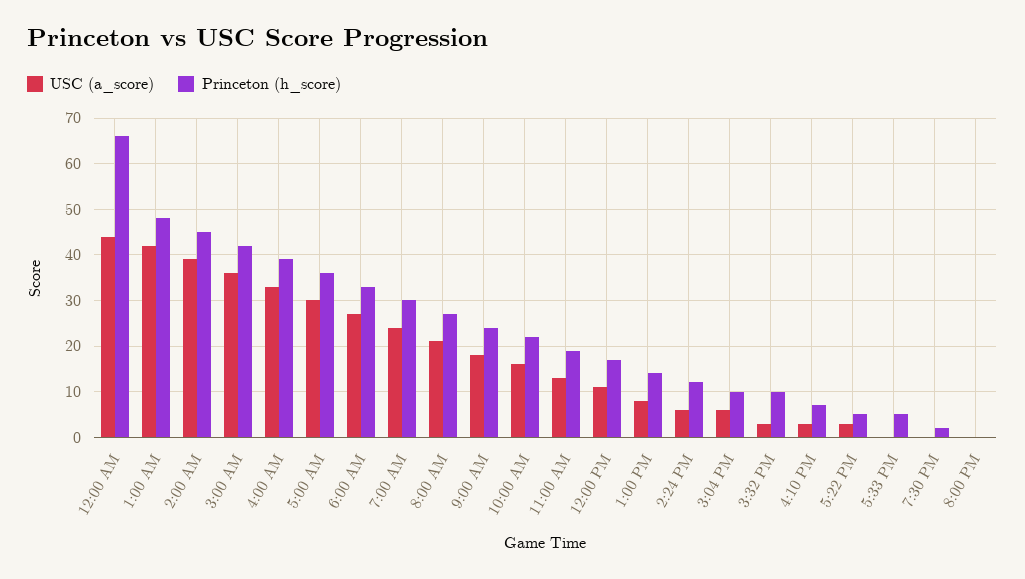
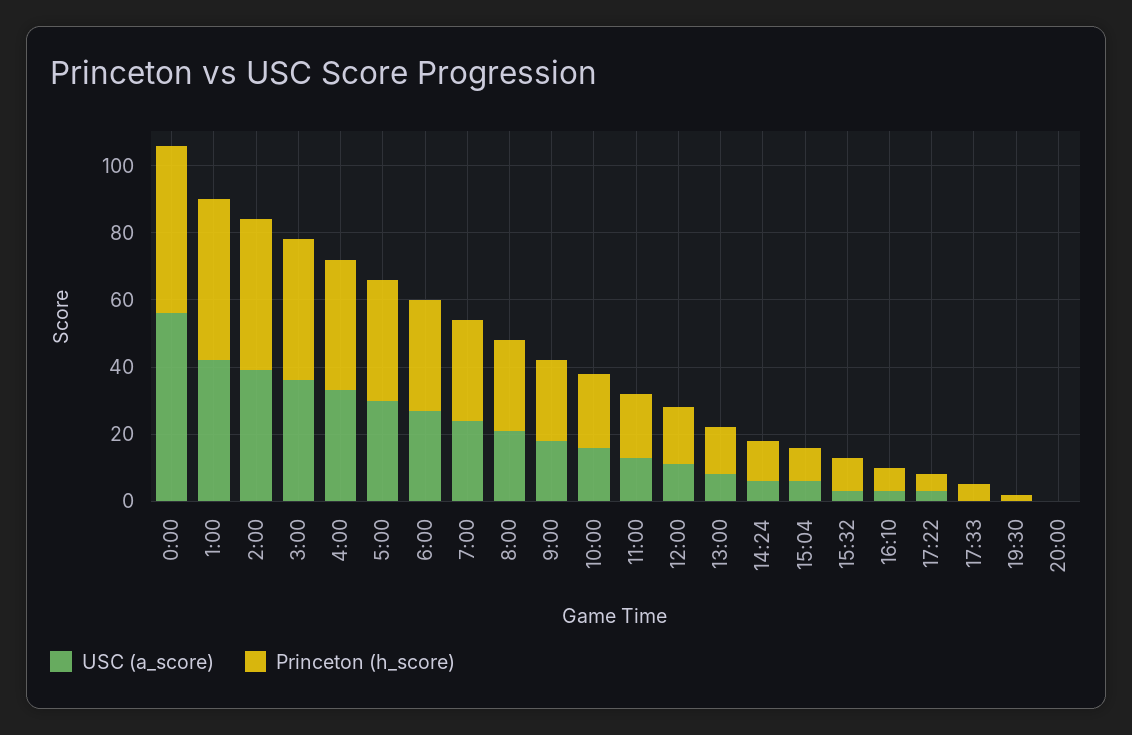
  {
    "USC (a_score)": {
-     "12:00 AM": 45,
+     "12:00 AM": 55,
      "1:00 AM": 40,
      "2:00 AM": 40,
      "3:00 AM": 35,
      "4:00 AM": 35,
      "5:00 AM": 30,
      "6:00 AM": 25,
      "7:00 AM": 25,
      "8:00 AM": 20,
      "9:00 AM": 20,
      "10:00 AM": 15,
      "11:00 AM": 15,
      "12:00 PM": 10,
      "1:00 PM": 10,
      "2:24 PM": 5,
      "3:04 PM": 5,
      "3:32 PM": 5,
      "4:10 PM": 5,
      "5:22 PM": 5,
      "5:33 PM": 0,
      "7:30 PM": 0,
      "8:00 PM": 0
    },
    "Princeton (h_score)": {
-     "12:00 AM": 65,
+     "12:00 AM": 50,
      "1:00 AM": 50,
      "2:00 AM": 45,
      "3:00 AM": 40,
      "4:00 AM": 40,
      "5:00 AM": 35,
      "6:00 AM": 35,
      "7:00 AM": 30,
      "8:00 AM": 25,
      "9:00 AM": 25,
      "10:00 AM": 20,
      "11:00 AM": 20,
      "12:00 PM": 15,
      "1:00 PM": 15,
      "2:24 PM": 10,
      "3:04 PM": 10,
      "3:32 PM": 10,
      "4:10 PM": 5,
      "5:22 PM": 5,
      "5:33 PM": 5,
      "7:30 PM": 0,
      "8:00 PM": 0
    }
  }

